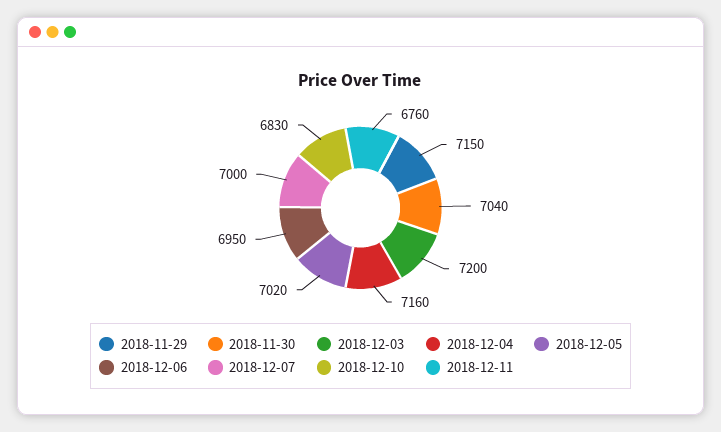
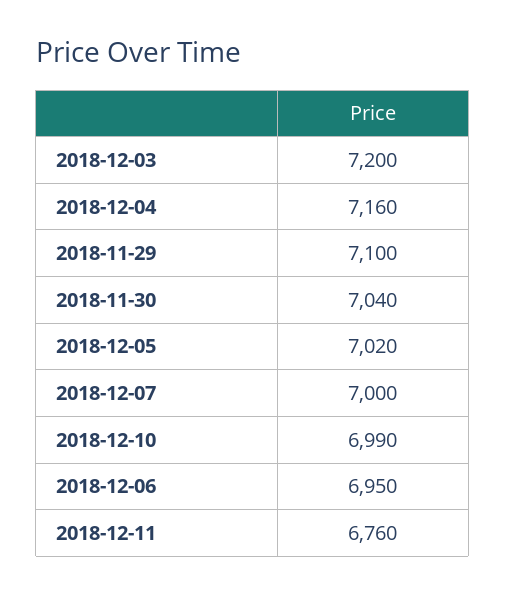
  {
-   "2018-11-29": 7150,
+   "2018-11-29": 7100,
    "2018-11-30": 7040,
    "2018-12-03": 7200,
    "2018-12-04": 7160,
    "2018-12-05": 7020,
    "2018-12-06": 6950,
    "2018-12-07": 7000,
-   "2018-12-10": 6830,
+   "2018-12-10": 6990,
    "2018-12-11": 6760
  }

